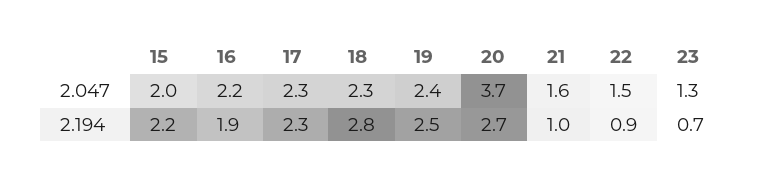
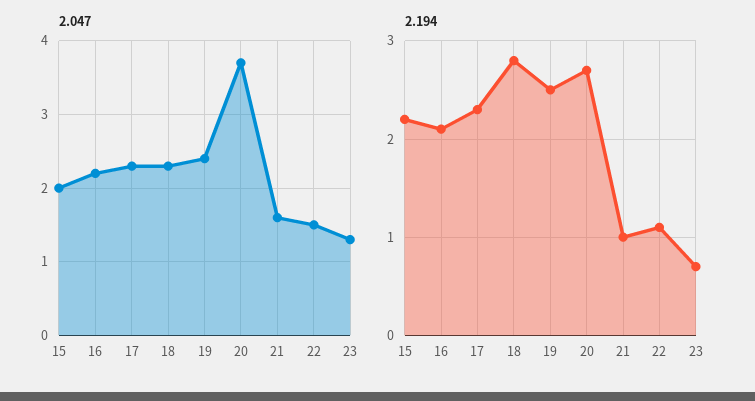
  {
    "2.047": {
      "15": 2,
      "16": 2.2,
      "17": 2.3,
      "18": 2.3,
      "19": 2.4,
      "20": 3.7,
      "21": 1.6,
      "22": 1.5,
      "23": 1.3
    },
    "2.194": {
      "15": 2.2,
-     "16": 1.9,
+     "16": 2.1,
      "17": 2.3,
      "18": 2.8,
      "19": 2.5,
      "20": 2.7,
      "21": 1,
-     "22": 0.9,
+     "22": 1.1,
      "23": 0.7
    }
  }

